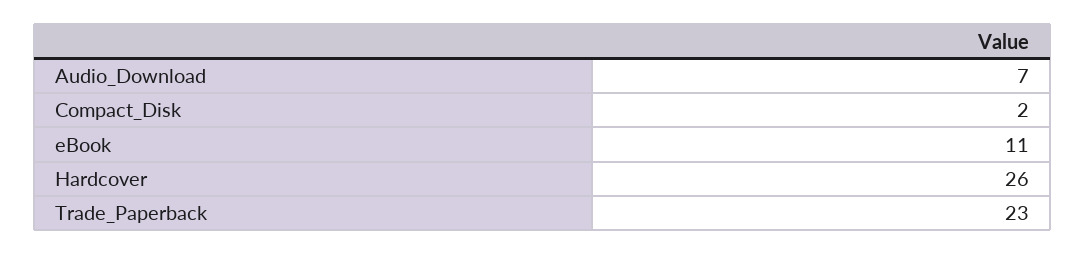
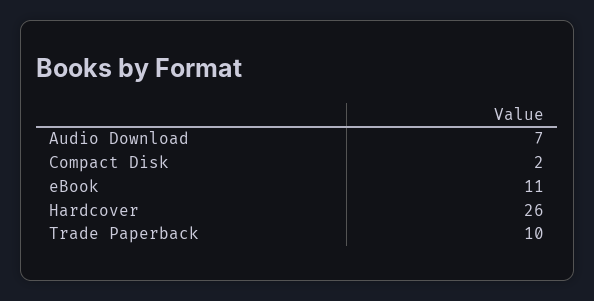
  {
    "Audio_Download": 7,
    "Compact_Disk": 2,
    "eBook": 11,
    "Hardcover": 26,
-   "Trade_Paperback": 23
+   "Trade_Paperback": 10
  }

